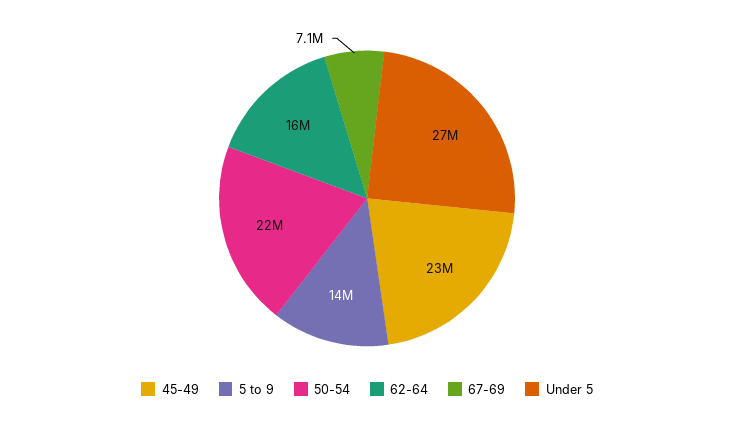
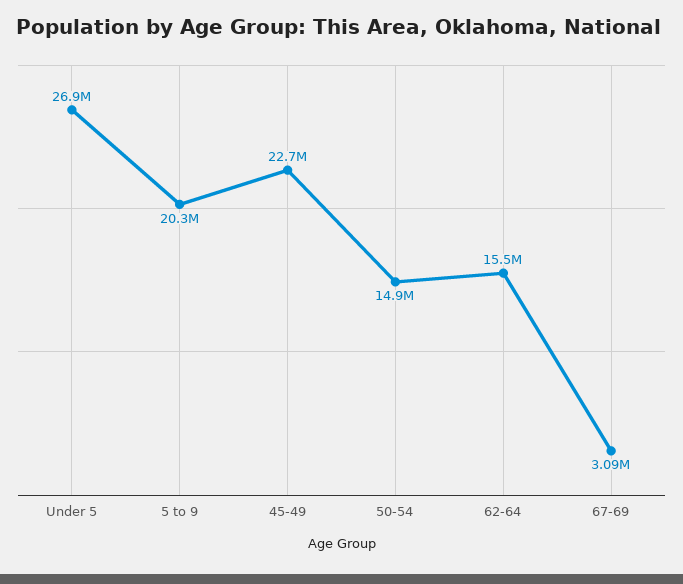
  {
    "45-49": 22700000,
-   "5 to 9": 14000000,
+   "5 to 9": 20300000,
-   "50-54": 22000000,
+   "50-54": 14900000,
    "62-64": 15500000,
-   "67-69": 7100000,
+   "67-69": 3090000,
    "Under 5": 26900000
  }

